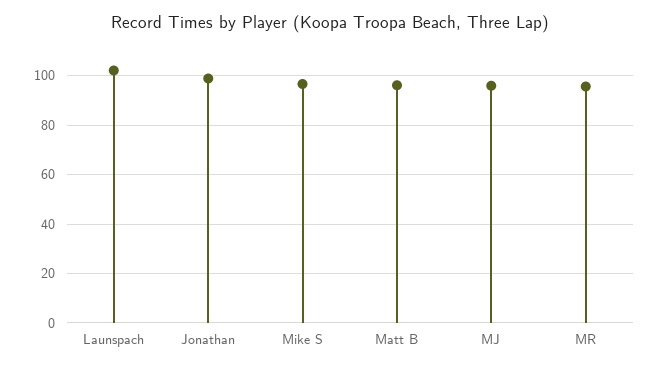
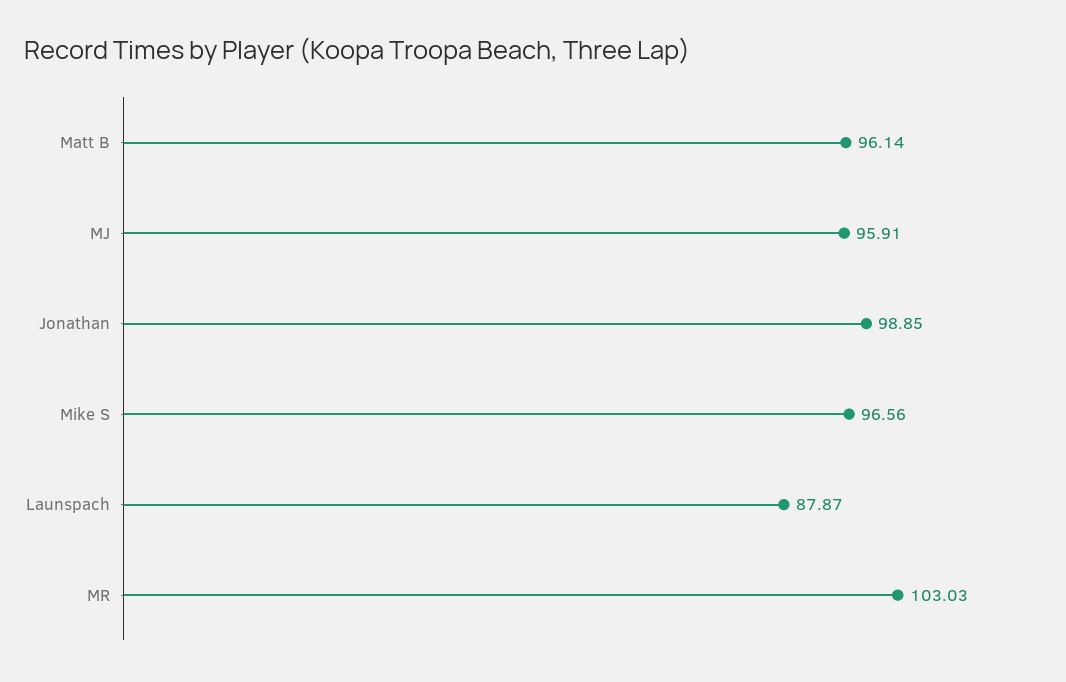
  {
-   "Launspach": 102.5,
+   "Launspach": 87.87,
    "Jonathan": 98.85,
    "Mike S": 96.56,
    "Matt B": 96.14,
    "MJ": 95.91,
-   "MR": 95
+   "MR": 103.03
  }

